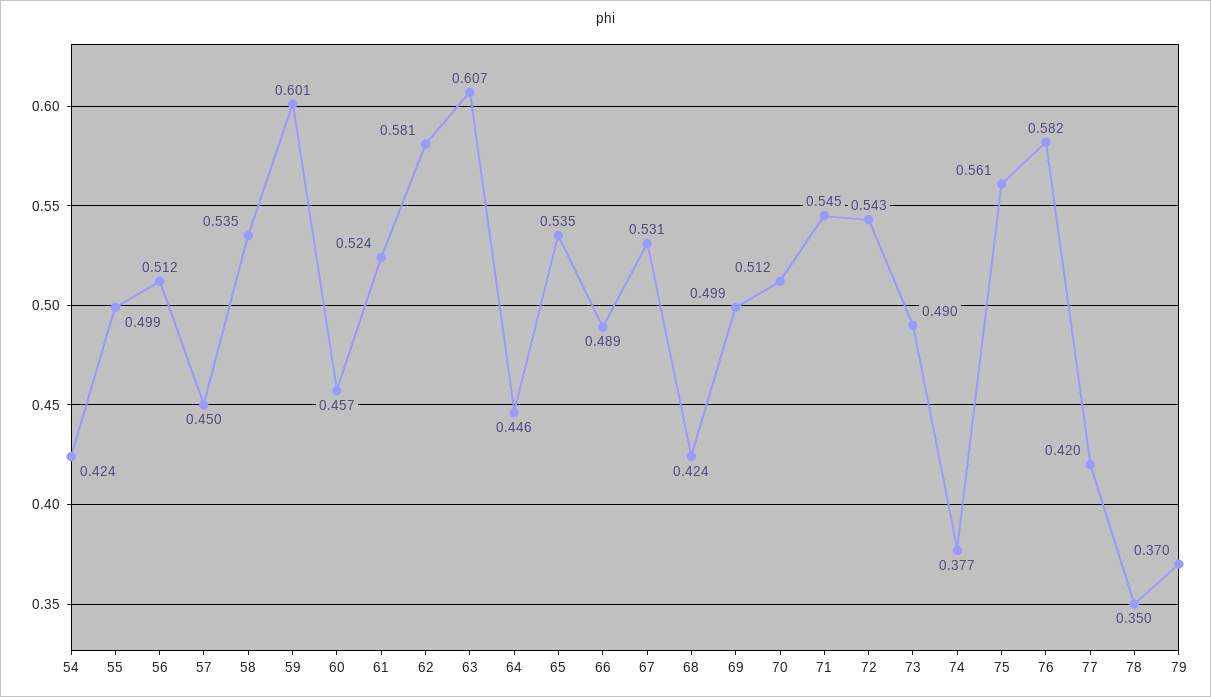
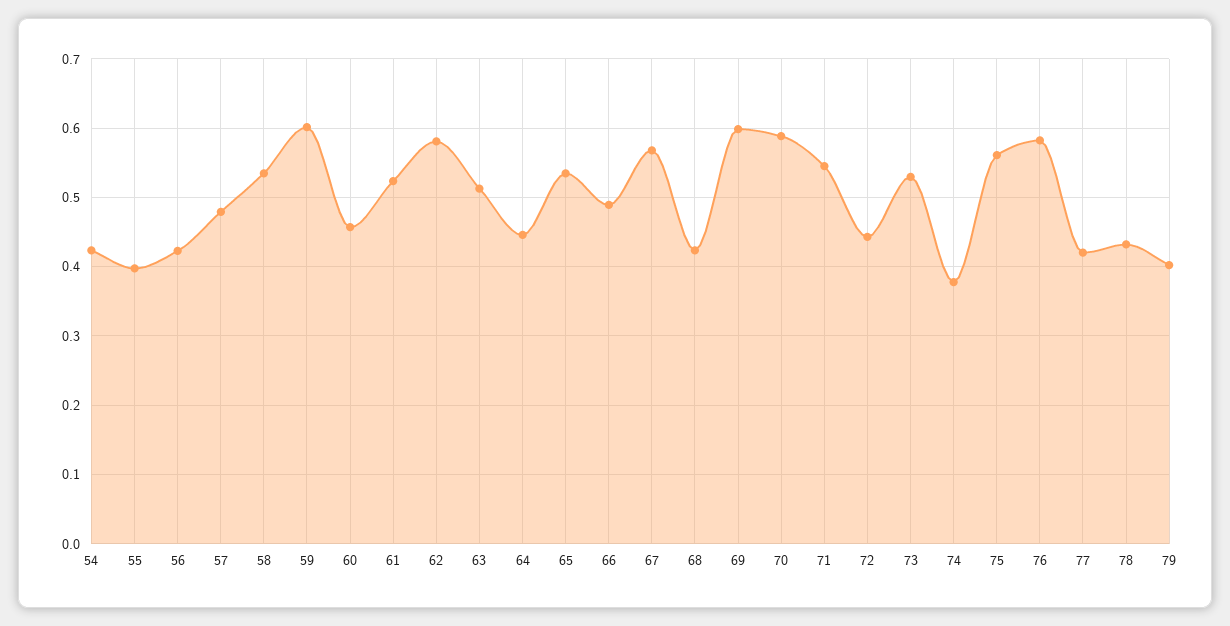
  {
    "54": 0.424,
-   "55": 0.499,
+   "55": 0.4,
-   "56": 0.512,
+   "56": 0.42,
-   "57": 0.45,
+   "57": 0.48,
    "58": 0.535,
    "59": 0.601,
    "60": 0.457,
    "61": 0.524,
    "62": 0.581,
-   "63": 0.607,
+   "63": 0.51,
    "64": 0.446,
    "65": 0.535,
    "66": 0.489,
-   "67": 0.531,
+   "67": 0.57,
    "68": 0.424,
-   "69": 0.499,
+   "69": 0.6,
-   "70": 0.512,
+   "70": 0.59,
    "71": 0.545,
-   "72": 0.543,
+   "72": 0.44,
-   "73": 0.49,
+   "73": 0.53,
    "74": 0.377,
    "75": 0.561,
    "76": 0.582,
    "77": 0.42,
-   "78": 0.35,
+   "78": 0.43,
-   "79": 0.37
+   "79": 0.4
  }

